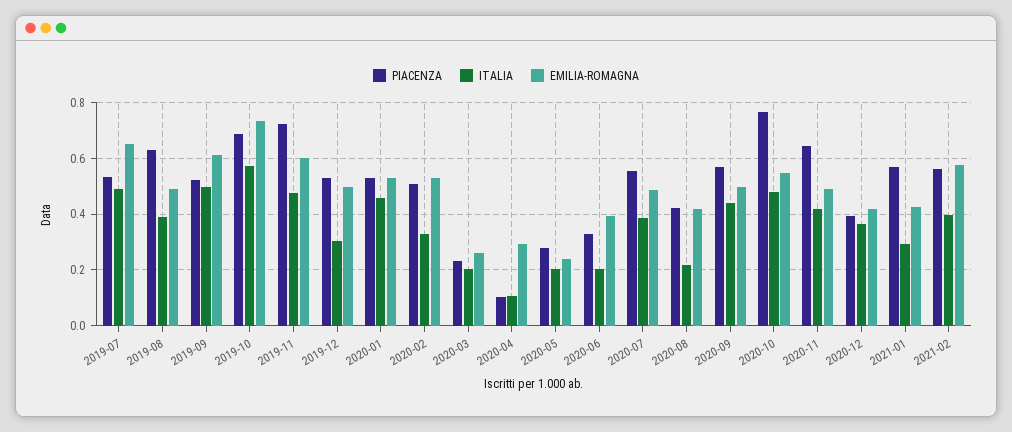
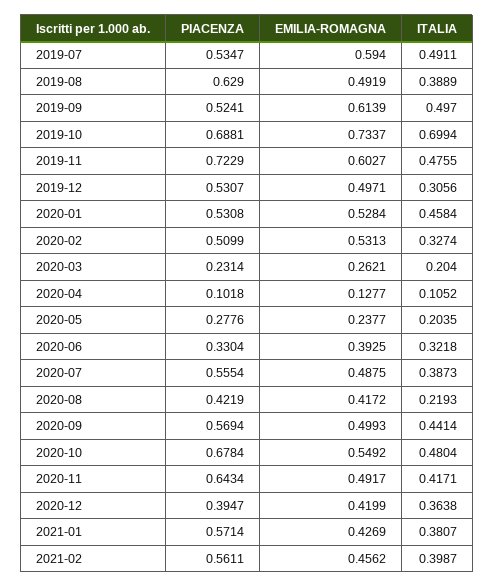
  {
    "PIACENZA": {
      "2019-07": 0.5347,
      "2019-08": 0.629,
      "2019-09": 0.5241,
      "2019-10": 0.6881,
      "2019-11": 0.7229,
      "2019-12": 0.5307,
      "2020-01": 0.5308,
      "2020-02": 0.5099,
      "2020-03": 0.2314,
      "2020-04": 0.1018,
      "2020-05": 0.2776,
      "2020-06": 0.3304,
      "2020-07": 0.5554,
      "2020-08": 0.4219,
      "2020-09": 0.5694,
-     "2020-10": 0.775,
+     "2020-10": 0.6784,
      "2020-11": 0.6434,
      "2020-12": 0.3947,
      "2021-01": 0.5714,
      "2021-02": 0.5611
    },
    "ITALIA": {
      "2019-07": 0.4911,
      "2019-08": 0.3889,
      "2019-09": 0.497,
-     "2019-10": 0.575,
+     "2019-10": 0.6994,
      "2019-11": 0.4755,
      "2019-12": 0.3056,
      "2020-01": 0.4584,
      "2020-02": 0.3274,
      "2020-03": 0.204,
      "2020-04": 0.1052,
      "2020-05": 0.2035,
-     "2020-06": 0.2,
+     "2020-06": 0.3218,
      "2020-07": 0.3873,
      "2020-08": 0.2193,
      "2020-09": 0.4414,
      "2020-10": 0.4804,
      "2020-11": 0.4171,
      "2020-12": 0.3638,
-     "2021-01": 0.3,
+     "2021-01": 0.3807,
      "2021-02": 0.3987
    },
    "EMILIA-ROMAGNA": {
-     "2019-07": 0.65,
+     "2019-07": 0.594,
      "2019-08": 0.4919,
      "2019-09": 0.6139,
      "2019-10": 0.7337,
      "2019-11": 0.6027,
      "2019-12": 0.4971,
      "2020-01": 0.5284,
      "2020-02": 0.5313,
      "2020-03": 0.2621,
-     "2020-04": 0.3,
+     "2020-04": 0.1277,
      "2020-05": 0.2377,
      "2020-06": 0.3925,
      "2020-07": 0.4875,
      "2020-08": 0.4172,
      "2020-09": 0.4993,
      "2020-10": 0.5492,
      "2020-11": 0.4917,
      "2020-12": 0.4199,
      "2021-01": 0.4269,
-     "2021-02": 0.575
+     "2021-02": 0.4562
    }
  }

